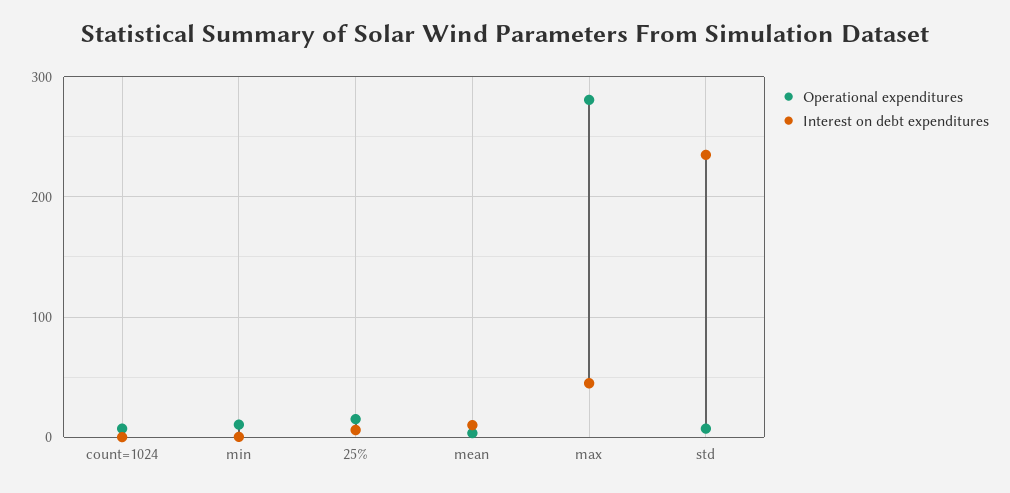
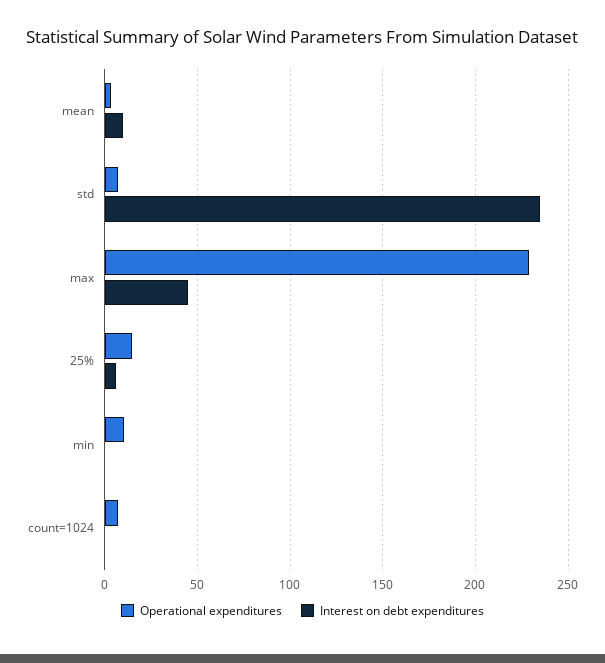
  {
    "Operational expenditures": {
      "count=1024": 5,
      "min": 10,
      "25%": 15,
      "mean": 5,
-     "max": 280,
+     "max": 230,
      "std": 5
    },
    "Interest on debt expenditures": {
      "count=1024": 0,
      "min": 0,
      "25%": 5,
      "mean": 10,
      "max": 45,
      "std": 235
    }
  }

